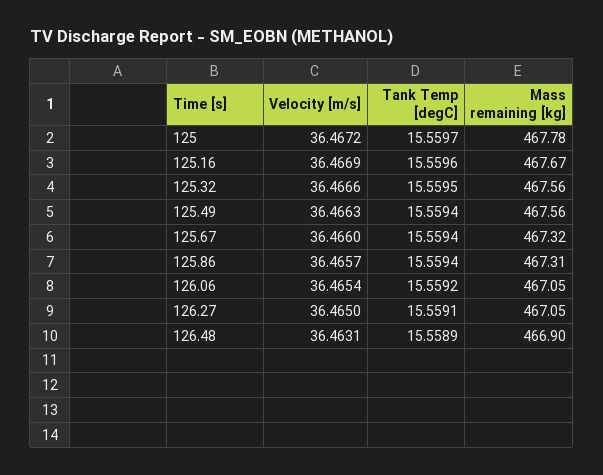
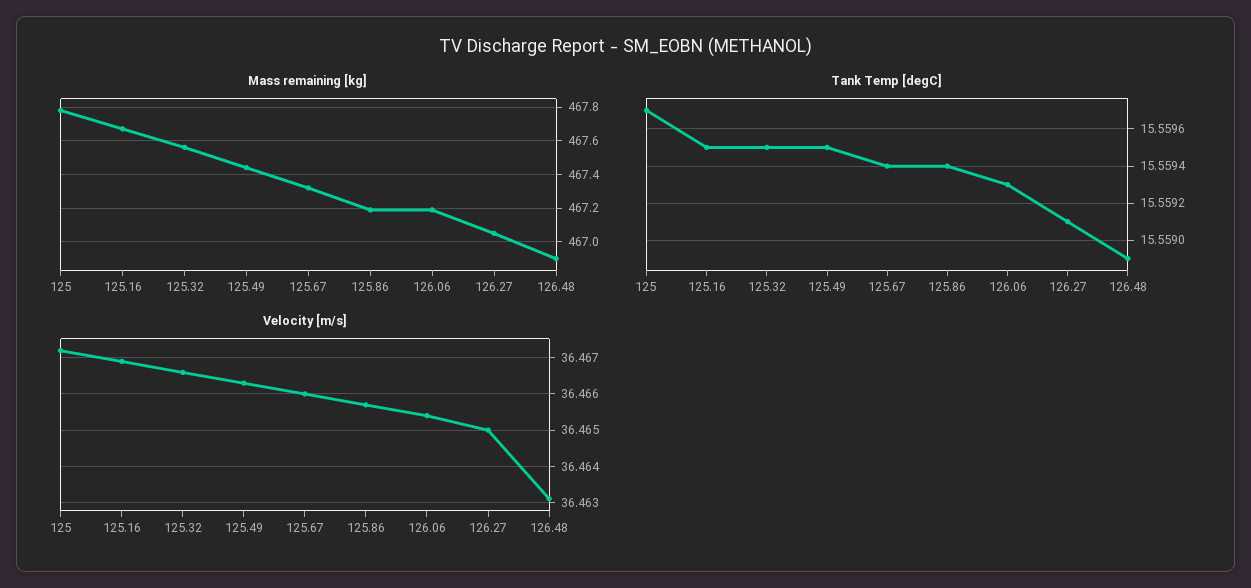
  {
    "Velocity [m/s]": {
      "125": 36.4672,
      "125.16": 36.4669,
      "125.32": 36.4666,
      "125.49": 36.4663,
      "125.67": 36.466,
      "125.86": 36.4657,
      "126.06": 36.4654,
      "126.27": 36.465,
      "126.48": 36.4631
    },
    "Tank Temp [degC]": {
      "125": 15.5597,
-     "125.16": 15.5596,
+     "125.16": 15.5595,
      "125.32": 15.5595,
-     "125.49": 15.5594,
+     "125.49": 15.5595,
      "125.67": 15.5594,
      "125.86": 15.5594,
-     "126.06": 15.5592,
+     "126.06": 15.5593,
      "126.27": 15.5591,
      "126.48": 15.5589
    },
    "Mass remaining [kg]": {
      "125": 467.78,
      "125.16": 467.67,
      "125.32": 467.56,
-     "125.49": 467.56,
+     "125.49": 467.45,
      "125.67": 467.32,
-     "125.86": 467.31,
+     "125.86": 467.2,
-     "126.06": 467.05,
+     "126.06": 467.2,
      "126.27": 467.05,
      "126.48": 466.9
    }
  }

